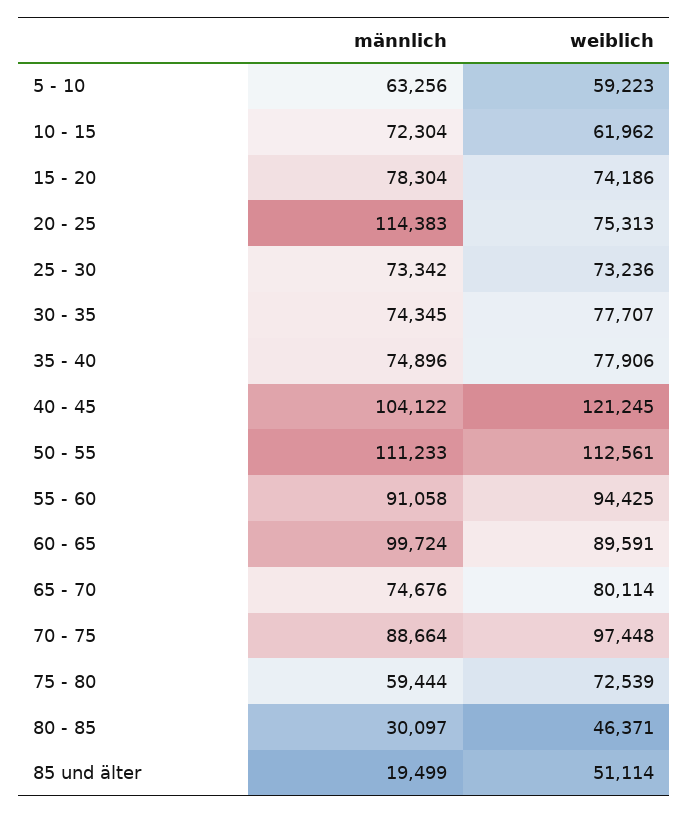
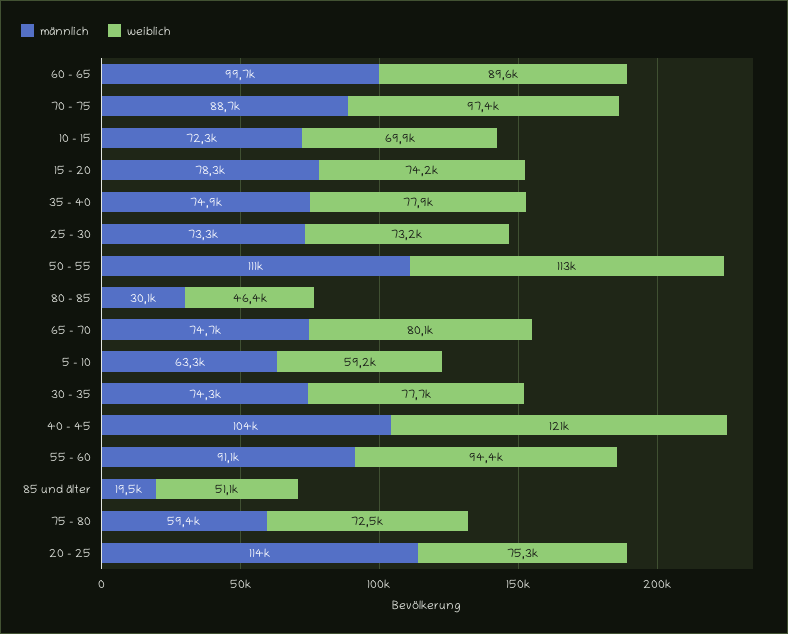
  {
    "männlich": {
      "5 - 10": 63256,
      "10 - 15": 72304,
      "15 - 20": 78304,
      "20 - 25": 114383,
      "25 - 30": 73342,
      "30 - 35": 74345,
      "35 - 40": 74896,
      "40 - 45": 104122,
      "50 - 55": 111233,
      "55 - 60": 91058,
      "60 - 65": 99724,
      "65 - 70": 74676,
      "70 - 75": 88664,
      "75 - 80": 59444,
      "80 - 85": 30097,
      "85 und älter": 19499
    },
    "weiblich": {
      "5 - 10": 59223,
-     "10 - 15": 61962,
+     "10 - 15": 69900,
      "15 - 20": 74186,
      "20 - 25": 75313,
      "25 - 30": 73236,
      "30 - 35": 77707,
      "35 - 40": 77906,
      "40 - 45": 121245,
      "50 - 55": 112561,
      "55 - 60": 94425,
      "60 - 65": 89591,
      "65 - 70": 80114,
      "70 - 75": 97448,
      "75 - 80": 72539,
      "80 - 85": 46371,
      "85 und älter": 51114
    }
  }

